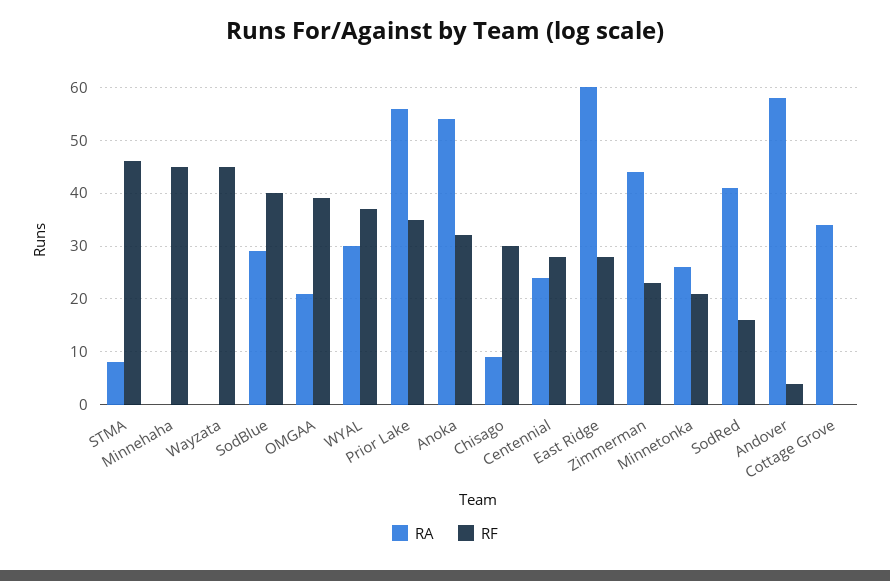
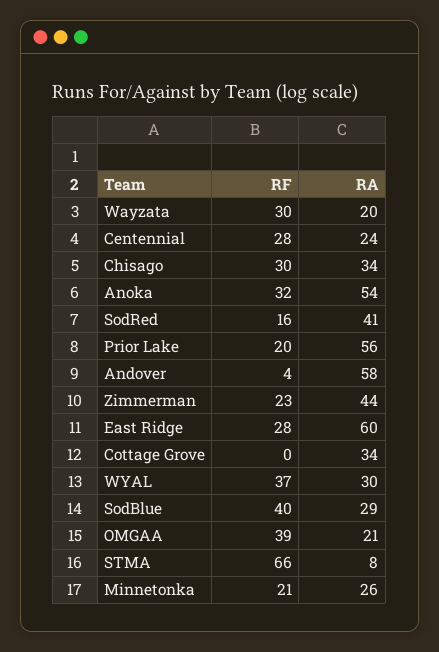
  {
    "RA": {
      "STMA": 8,
-     "Minnehaha": 0,
-     "Wayzata": 0,
+     "Wayzata": 20,
      "SodBlue": 29,
      "OMGAA": 21,
      "WYAL": 30,
      "Prior Lake": 56,
      "Anoka": 54,
-     "Chisago": 10,
+     "Chisago": 34,
      "Centennial": 24,
      "East Ridge": 60,
      "Zimmerman": 44,
      "Minnetonka": 26,
      "SodRed": 41,
      "Andover": 58,
      "Cottage Grove": 34
    },
    "RF": {
-     "STMA": 45,
+     "STMA": 66,
-     "Minnehaha": 45,
-     "Wayzata": 45,
+     "Wayzata": 30,
      "SodBlue": 40,
      "OMGAA": 39,
      "WYAL": 37,
-     "Prior Lake": 35,
+     "Prior Lake": 20,
      "Anoka": 32,
      "Chisago": 30,
      "Centennial": 28,
      "East Ridge": 28,
      "Zimmerman": 23,
      "Minnetonka": 21,
      "SodRed": 16,
      "Andover": 4,
      "Cottage Grove": 0
    }
  }

